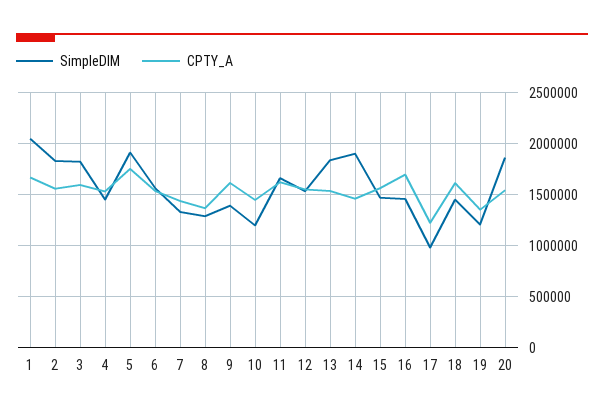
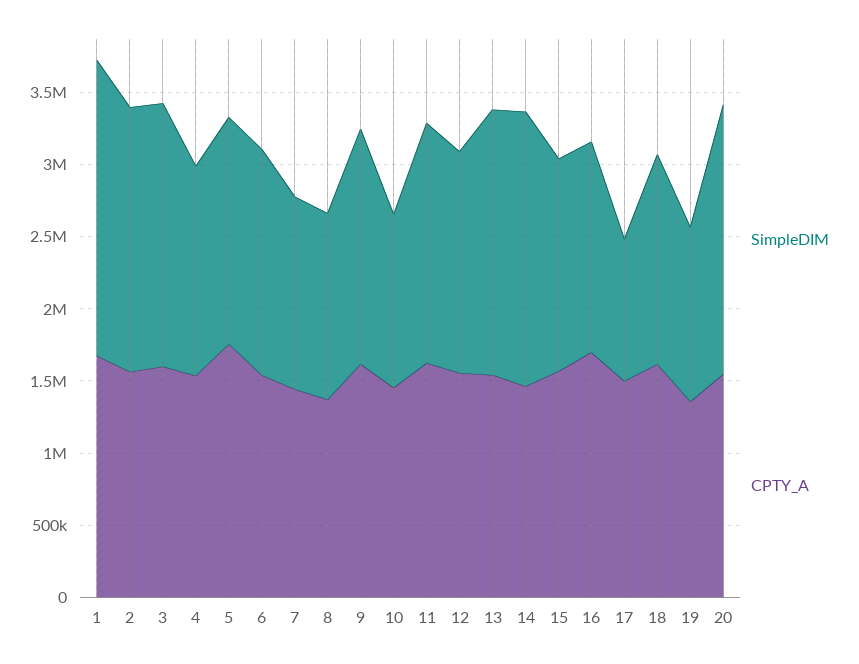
  {
    "SimpleDIM": {
      "1": 2100000,
      "2": 1800000,
      "3": 1800000,
      "4": 1500000,
-     "5": 1900000,
+     "5": 1600000,
      "6": 1600000,
      "7": 1300000,
      "8": 1300000,
-     "9": 1400000,
+     "9": 1600000,
      "10": 1200000,
      "11": 1700000,
      "12": 1500000,
      "13": 1800000,
      "14": 1900000,
      "15": 1500000,
      "16": 1500000,
      "17": 1000000,
      "18": 1500000,
      "19": 1200000,
      "20": 1900000
    },
    "CPTY_A": {
      "1": 1700000,
      "2": 1600000,
      "3": 1600000,
      "4": 1500000,
      "5": 1800000,
      "6": 1500000,
      "7": 1400000,
      "8": 1400000,
      "9": 1600000,
      "10": 1500000,
      "11": 1600000,
      "12": 1600000,
      "13": 1500000,
      "14": 1500000,
      "15": 1600000,
      "16": 1700000,
-     "17": 1200000,
+     "17": 1500000,
      "18": 1600000,
      "19": 1400000,
      "20": 1500000
    }
  }

